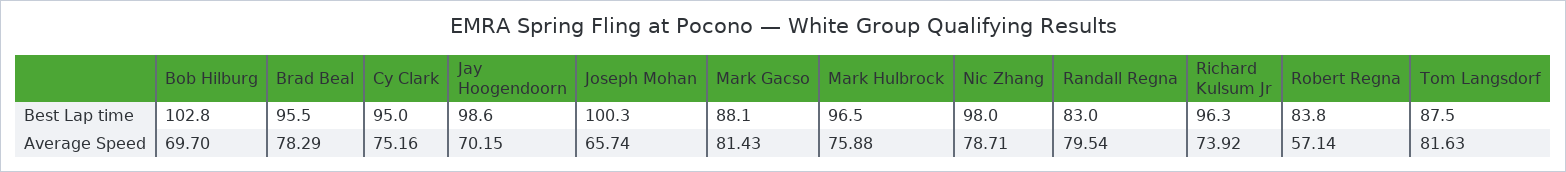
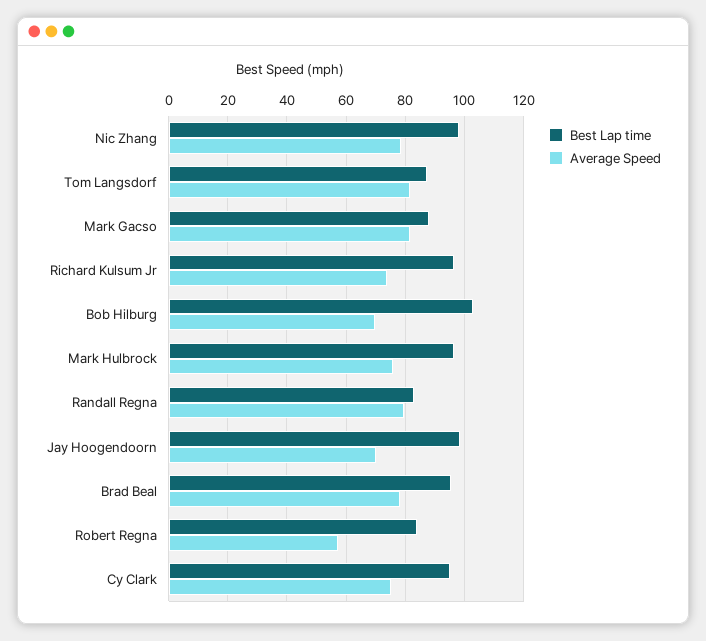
  {
    "Best Lap time": {
      "Bob Hilburg": 102.8,
      "Brad Beal": 95.5,
      "Cy Clark": 95,
      "Jay Hoogendoorn": 98.6,
-     "Joseph Mohan": 100.3,
      "Mark Gacso": 88.1,
      "Mark Hulbrock": 96.5,
      "Nic Zhang": 98,
      "Randall Regna": 83,
      "Richard Kulsum Jr": 96.3,
      "Robert Regna": 83.8,
      "Tom Langsdorf": 87.5
    },
    "Average Speed": {
      "Bob Hilburg": 69.7,
      "Brad Beal": 78.29,
      "Cy Clark": 75.16,
      "Jay Hoogendoorn": 70.15,
-     "Joseph Mohan": 65.74,
      "Mark Gacso": 81.43,
      "Mark Hulbrock": 75.88,
      "Nic Zhang": 78.71,
      "Randall Regna": 79.54,
      "Richard Kulsum Jr": 73.92,
      "Robert Regna": 57.14,
      "Tom Langsdorf": 81.63
    }
  }

